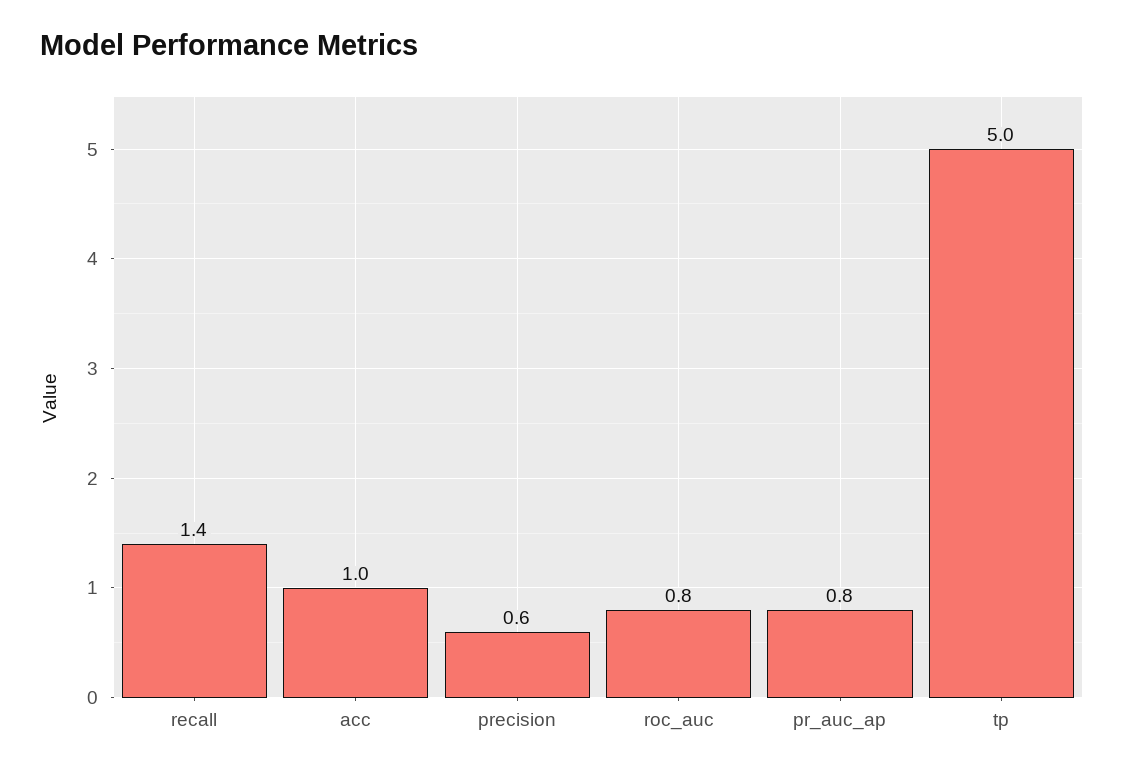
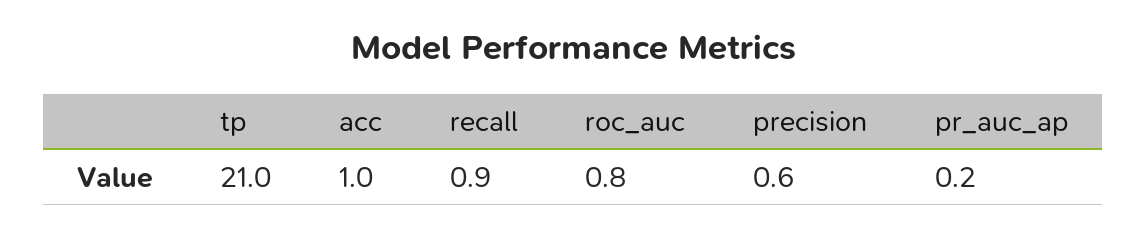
  {
-   "recall": 1.4,
+   "recall": 0.9,
    "acc": 1,
    "precision": 0.6,
    "roc_auc": 0.8,
-   "pr_auc_ap": 0.8,
+   "pr_auc_ap": 0.2,
-   "tp": 5
+   "tp": 21
  }

